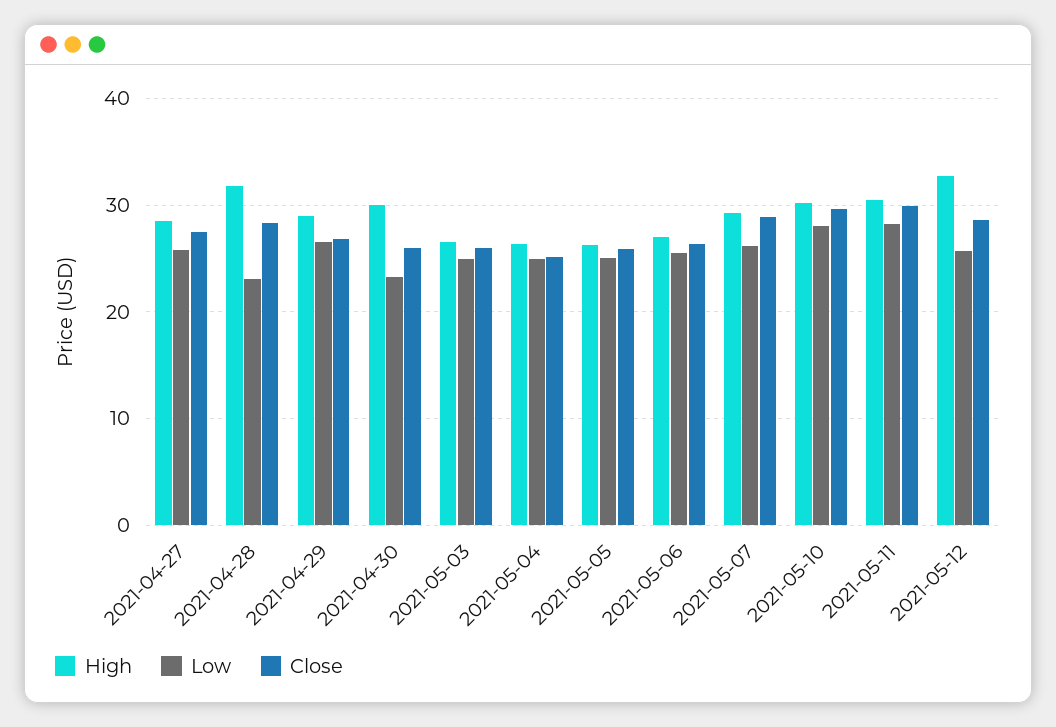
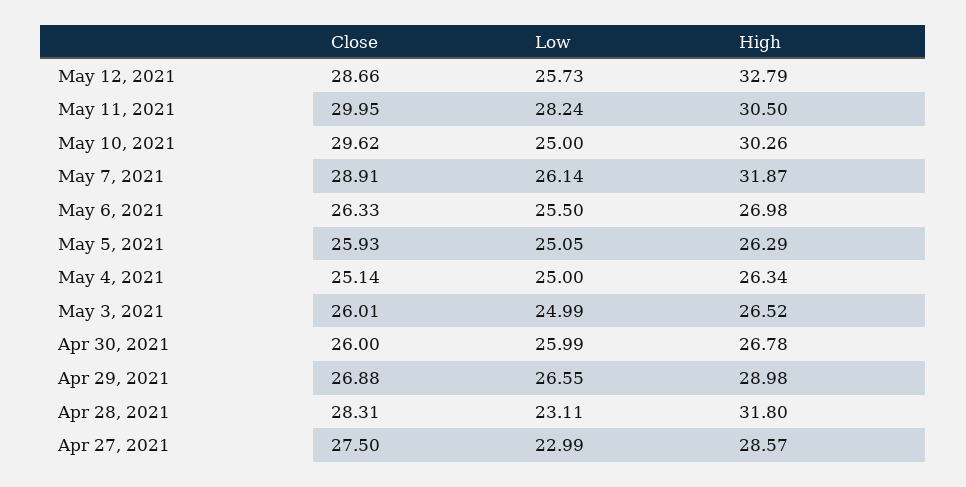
  {
    "High": {
      "2021-04-27": 28.57,
      "2021-04-28": 31.8,
      "2021-04-29": 28.98,
-     "2021-04-30": 30,
+     "2021-04-30": 26.78,
      "2021-05-03": 26.52,
      "2021-05-04": 26.34,
      "2021-05-05": 26.29,
      "2021-05-06": 26.98,
-     "2021-05-07": 29,
+     "2021-05-07": 31.87,
      "2021-05-10": 30.26,
      "2021-05-11": 30.5,
      "2021-05-12": 32.79
    },
    "Low": {
-     "2021-04-27": 26,
+     "2021-04-27": 22.99,
      "2021-04-28": 23.11,
      "2021-04-29": 26.55,
-     "2021-04-30": 23,
+     "2021-04-30": 25.99,
      "2021-05-03": 24.99,
      "2021-05-04": 25,
      "2021-05-05": 25.05,
      "2021-05-06": 25.5,
      "2021-05-07": 26.14,
-     "2021-05-10": 28,
+     "2021-05-10": 25,
      "2021-05-11": 28.24,
      "2021-05-12": 25.73
    },
    "Close": {
      "2021-04-27": 27.5,
      "2021-04-28": 28.31,
      "2021-04-29": 26.88,
      "2021-04-30": 26,
      "2021-05-03": 26.01,
      "2021-05-04": 25.14,
      "2021-05-05": 25.93,
      "2021-05-06": 26.33,
      "2021-05-07": 28.91,
      "2021-05-10": 29.62,
      "2021-05-11": 29.95,
      "2021-05-12": 28.66
    }
  }

